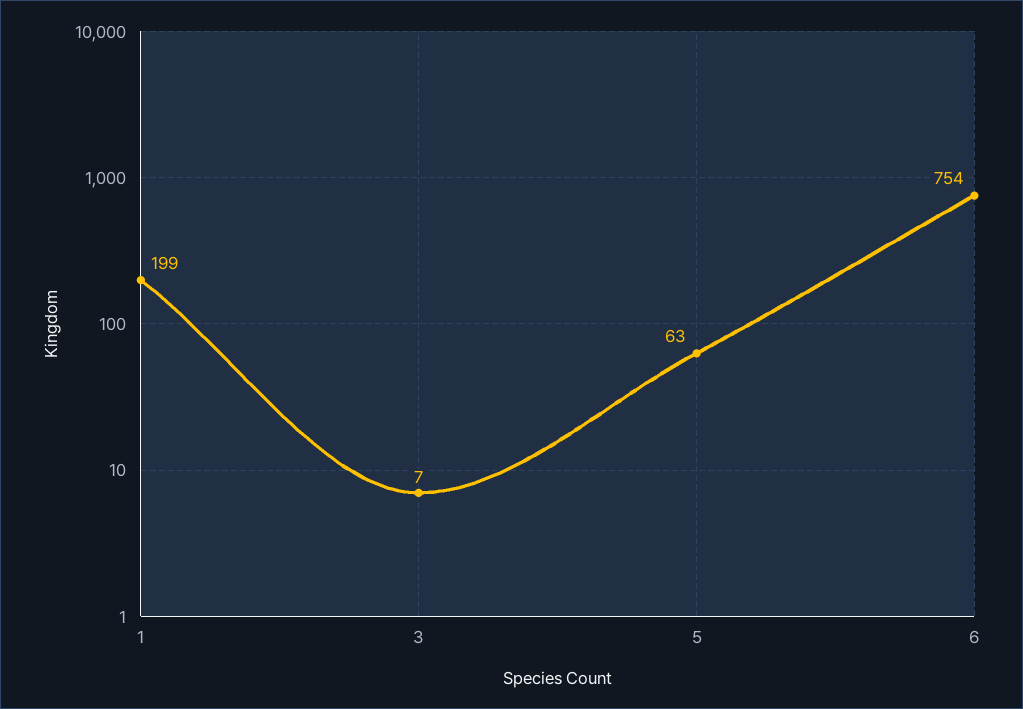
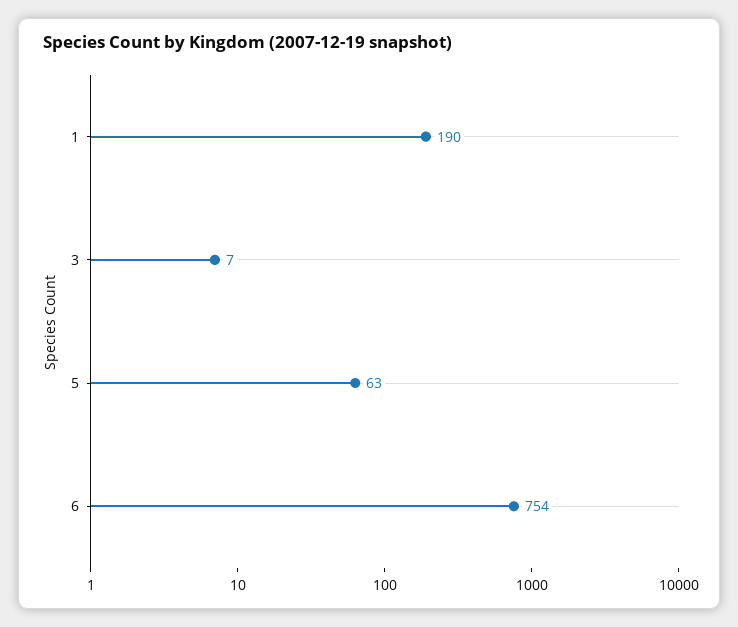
  {
-   "1": 199,
+   "1": 190,
    "3": 7,
    "5": 63,
    "6": 754
  }

